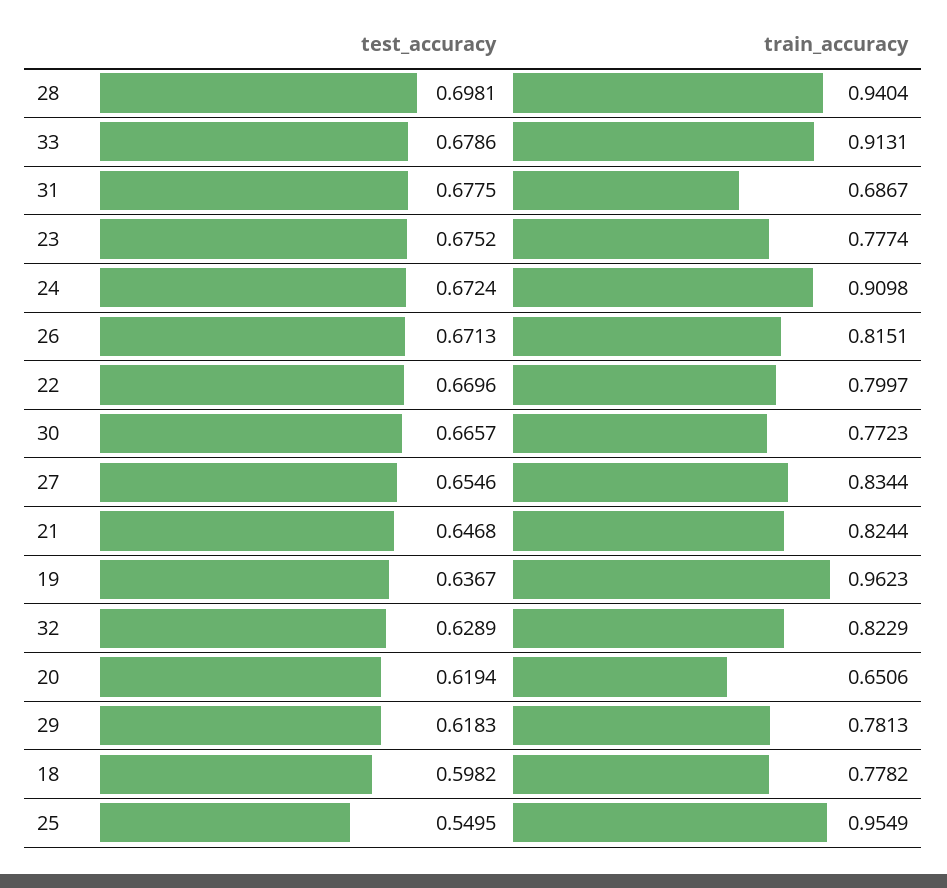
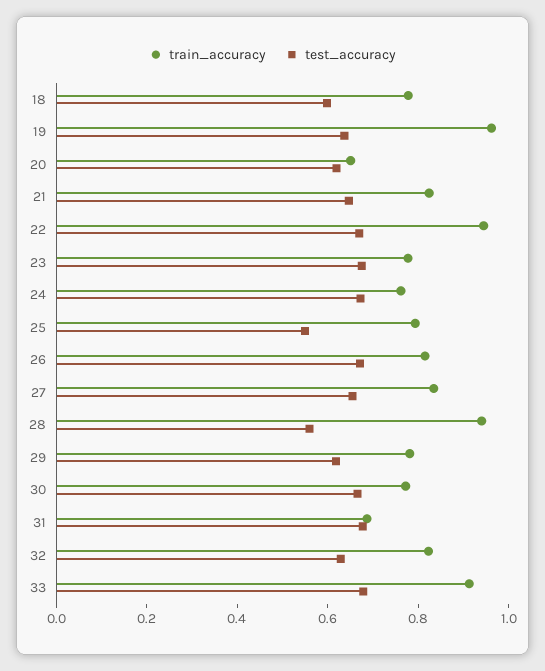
  {
    "test_accuracy": {
-     "28": 0.6981,
+     "28": 0.55,
      "33": 0.6786,
      "31": 0.6775,
      "23": 0.6752,
      "24": 0.6724,
      "26": 0.6713,
      "22": 0.6696,
      "30": 0.6657,
      "27": 0.6546,
      "21": 0.6468,
      "19": 0.6367,
      "32": 0.6289,
      "20": 0.6194,
      "29": 0.6183,
      "18": 0.5982,
      "25": 0.5495
    },
    "train_accuracy": {
      "28": 0.9404,
      "33": 0.9131,
      "31": 0.6867,
      "23": 0.7774,
-     "24": 0.9098,
+     "24": 0.75,
      "26": 0.8151,
-     "22": 0.7997,
+     "22": 0.95,
      "30": 0.7723,
      "27": 0.8344,
      "21": 0.8244,
      "19": 0.9623,
      "32": 0.8229,
      "20": 0.6506,
      "29": 0.7813,
      "18": 0.7782,
-     "25": 0.9549
+     "25": 0.8
    }
  }

